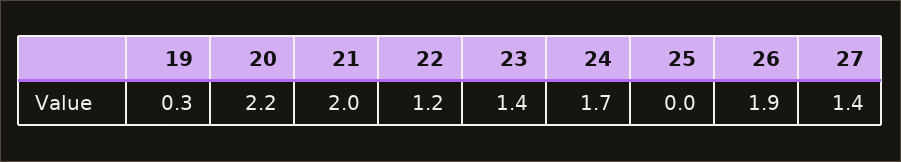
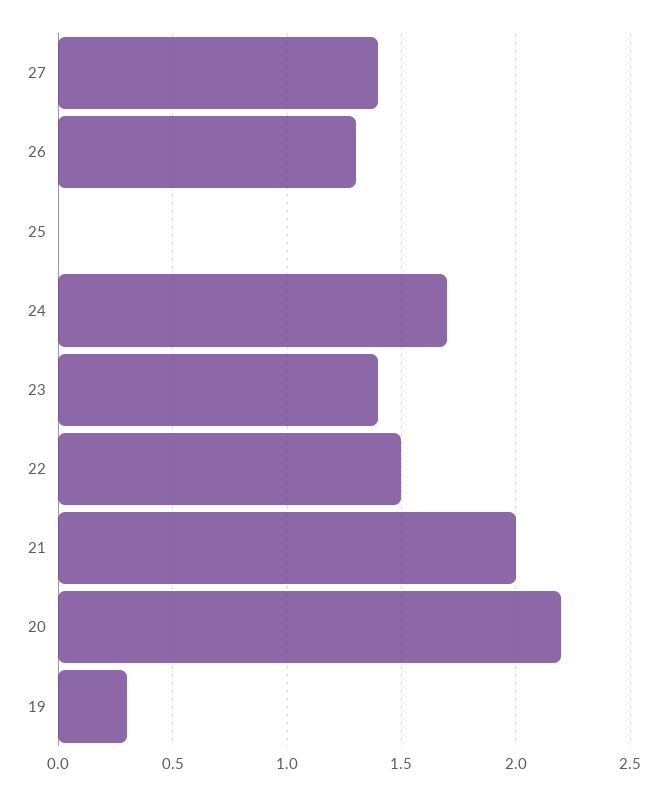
  {
    "19": 0.3,
    "20": 2.2,
    "21": 2,
-   "22": 1.2,
+   "22": 1.5,
    "23": 1.4,
    "24": 1.7,
    "25": 0,
-   "26": 1.9,
+   "26": 1.3,
    "27": 1.4
  }

